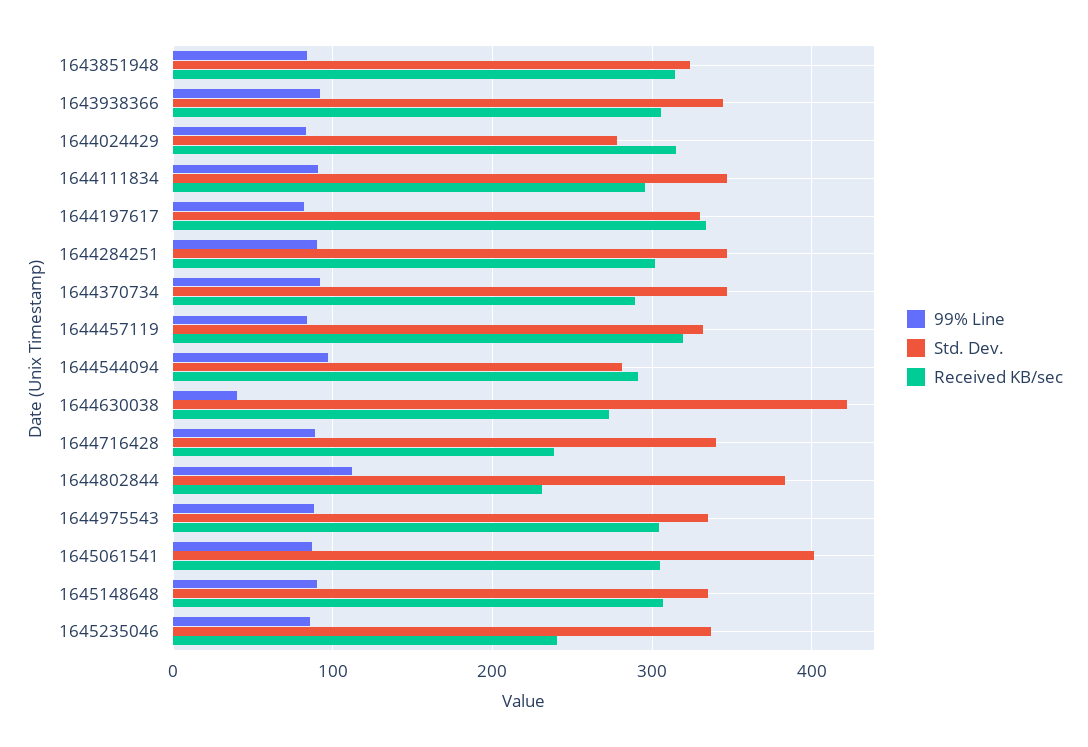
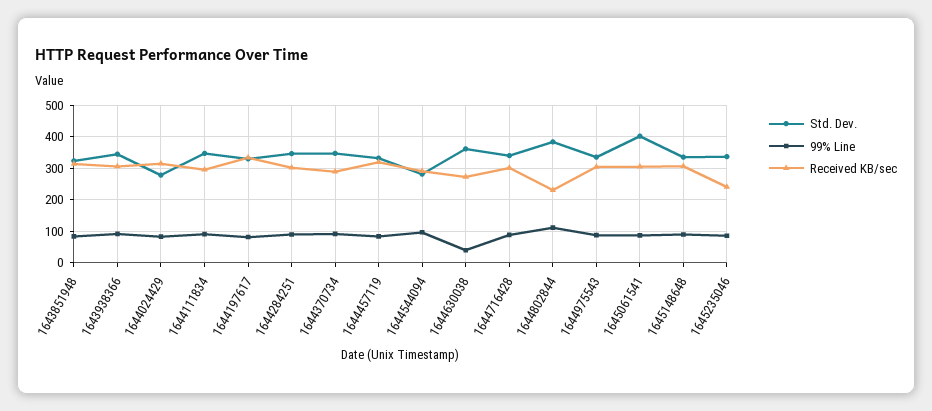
  {
    "99% Line": {
      "1643851948": 80,
      "1643938366": 90,
      "1644024429": 80,
      "1644111834": 90,
      "1644197617": 80,
      "1644284251": 90,
      "1644370734": 90,
      "1644457119": 80,
      "1644544094": 100,
      "1644630038": 40,
      "1644716428": 90,
      "1644802844": 110,
      "1644975543": 90,
      "1645061541": 90,
      "1645148648": 90,
      "1645235046": 90
    },
    "Std. Dev.": {
      "1643851948": 320,
      "1643938366": 340,
      "1644024429": 280,
      "1644111834": 350,
      "1644197617": 330,
      "1644284251": 350,
      "1644370734": 350,
      "1644457119": 330,
      "1644544094": 280,
-     "1644630038": 420,
+     "1644630038": 360,
      "1644716428": 340,
      "1644802844": 380,
      "1644975543": 340,
      "1645061541": 400,
      "1645148648": 340,
      "1645235046": 340
    },
    "Received KB/sec": {
      "1643851948": 310,
      "1643938366": 310,
      "1644024429": 310,
      "1644111834": 300,
      "1644197617": 330,
      "1644284251": 300,
      "1644370734": 290,
      "1644457119": 320,
      "1644544094": 290,
      "1644630038": 270,
-     "1644716428": 240,
+     "1644716428": 300,
      "1644802844": 230,
      "1644975543": 300,
      "1645061541": 310,
      "1645148648": 310,
      "1645235046": 240
    }
  }

